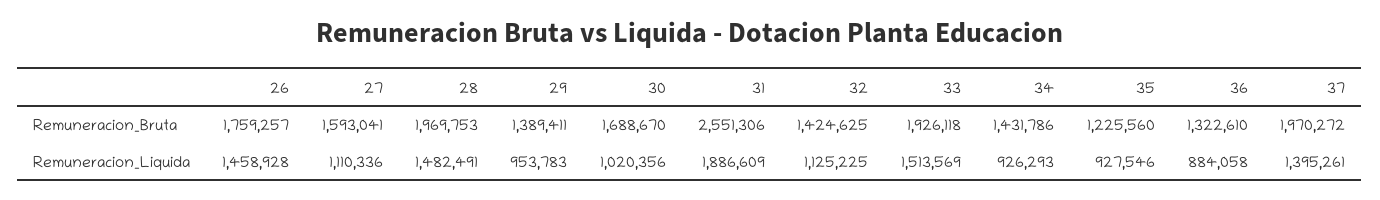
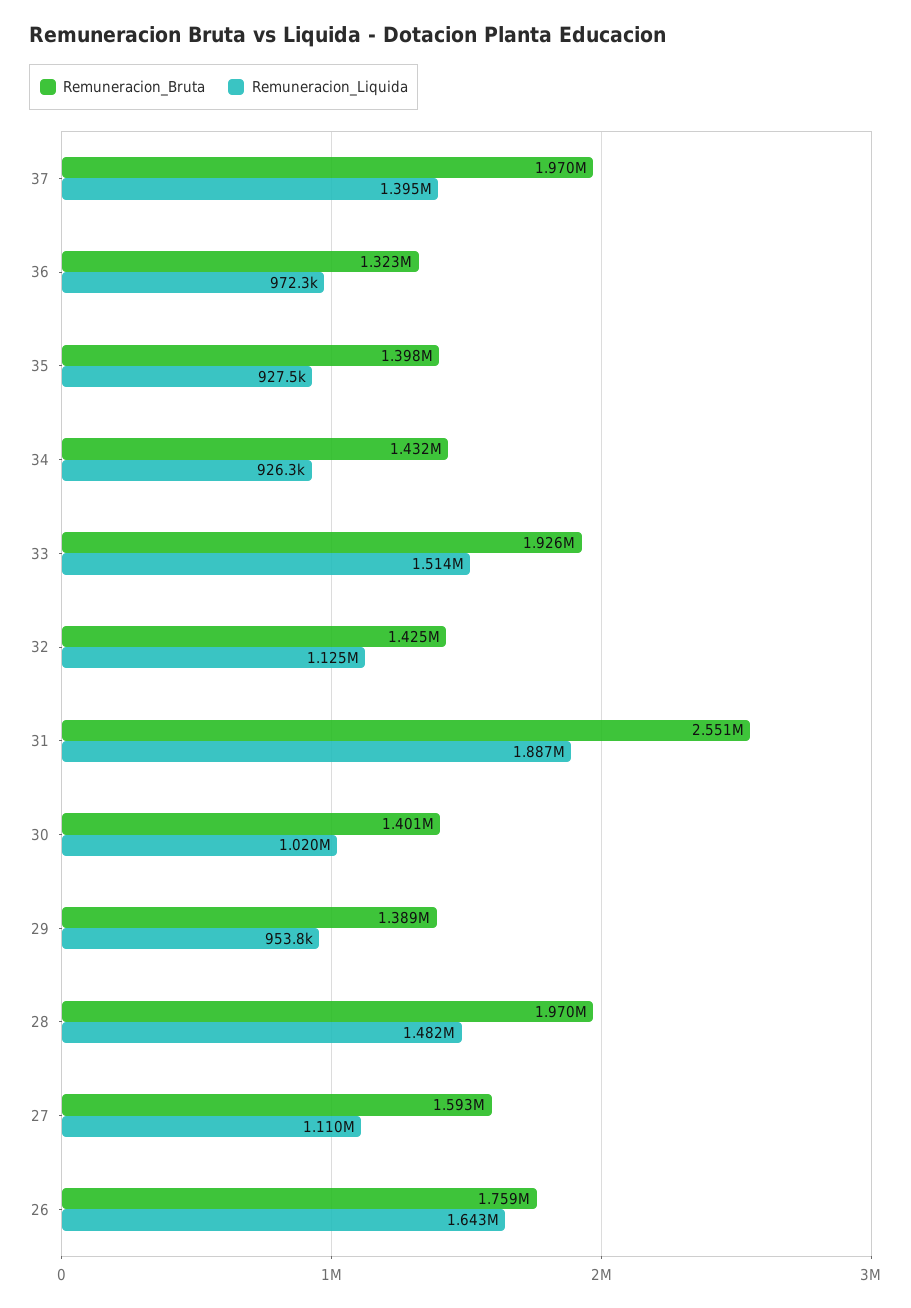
  {
    "Remuneracion_Bruta": {
      "26": 1759257,
      "27": 1593041,
      "28": 1969753,
      "29": 1389411,
-     "30": 1688670,
+     "30": 1401000,
      "31": 2551306,
      "32": 1424625,
      "33": 1926118,
      "34": 1431786,
-     "35": 1225560,
+     "35": 1398000,
      "36": 1322610,
      "37": 1970272
    },
    "Remuneracion_Liquida": {
-     "26": 1458928,
+     "26": 1643000,
      "27": 1110336,
      "28": 1482491,
      "29": 953783,
      "30": 1020356,
      "31": 1886609,
      "32": 1125225,
      "33": 1513569,
      "34": 926293,
      "35": 927546,
-     "36": 884058,
+     "36": 972300,
      "37": 1395261
    }
  }

